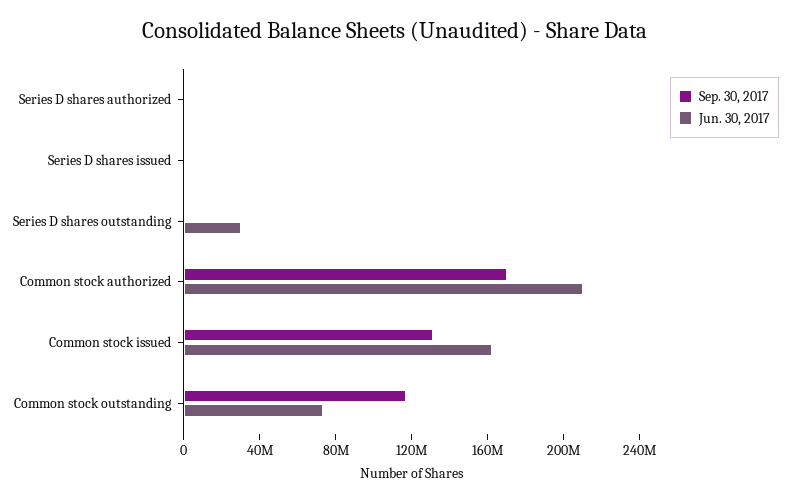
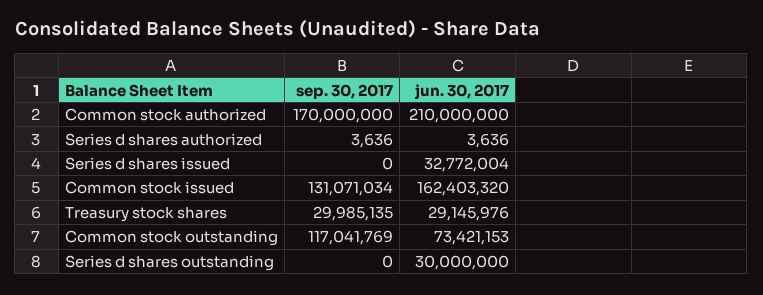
  {
    "Sep. 30, 2017": {
      "Series D shares authorized": 3636,
      "Series D shares issued": 0,
      "Series D shares outstanding": 0,
      "Common stock authorized": 170000000,
      "Common stock issued": 131071034,
-     "Common stock outstanding": 117041769
+     "Common stock outstanding": 117041769,
+     "Treasury stock shares": 29985135
    },
    "Jun. 30, 2017": {
      "Series D shares authorized": 3636,
-     "Series D shares issued": 0,
+     "Series D shares issued": 32772004,
      "Series D shares outstanding": 30000000,
      "Common stock authorized": 210000000,
      "Common stock issued": 162403320,
-     "Common stock outstanding": 73421153
+     "Common stock outstanding": 73421153,
+     "Treasury stock shares": 29145976
    }
  }

